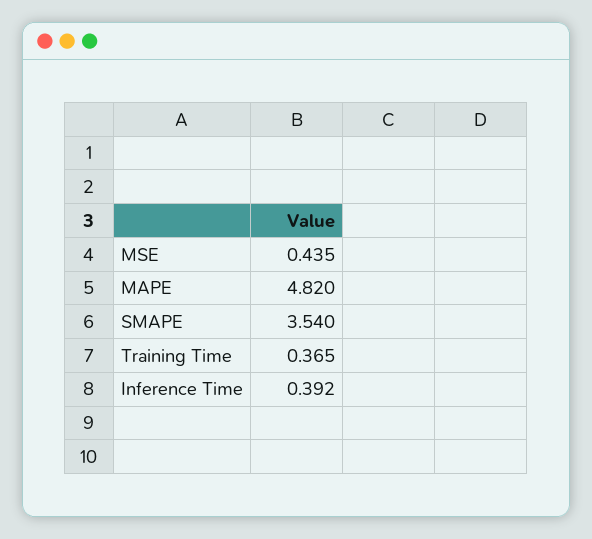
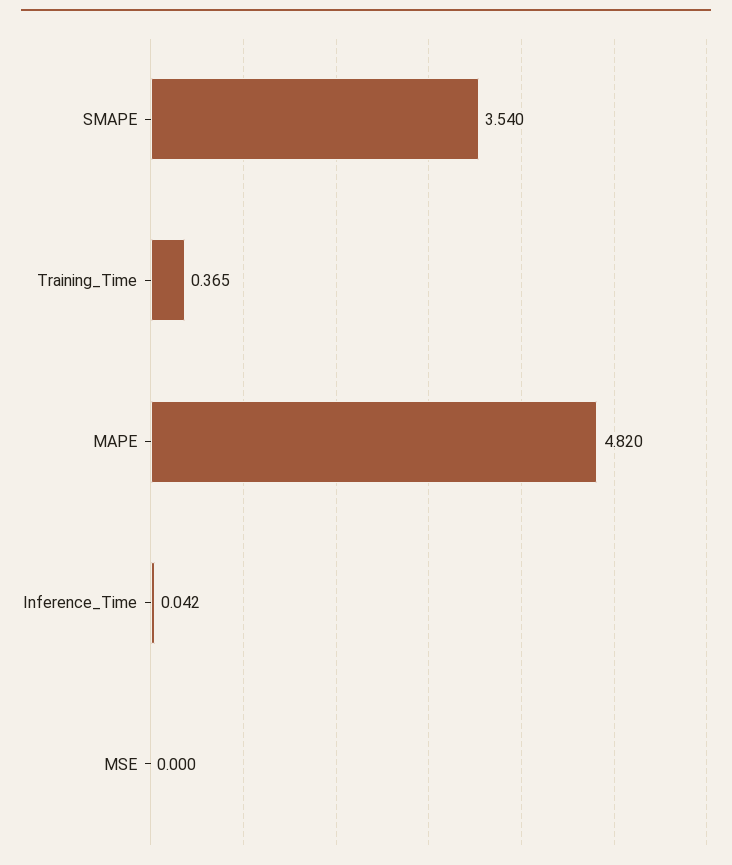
  {
-   "MSE": 0.435,
+   "MSE": 0,
    "MAPE": 4.82,
    "SMAPE": 3.54,
    "Training Time": 0.365,
-   "Inference Time": 0.392
+   "Inference Time": 0.042
  }

